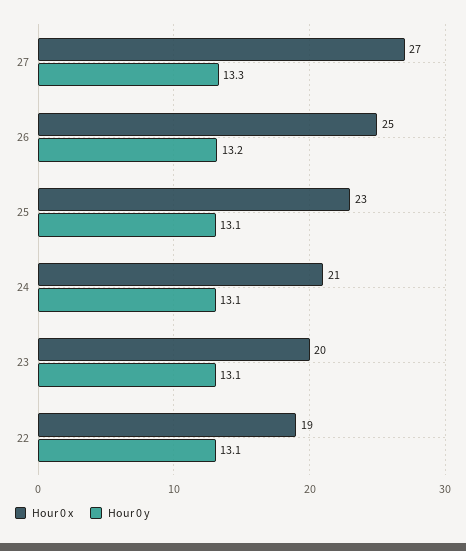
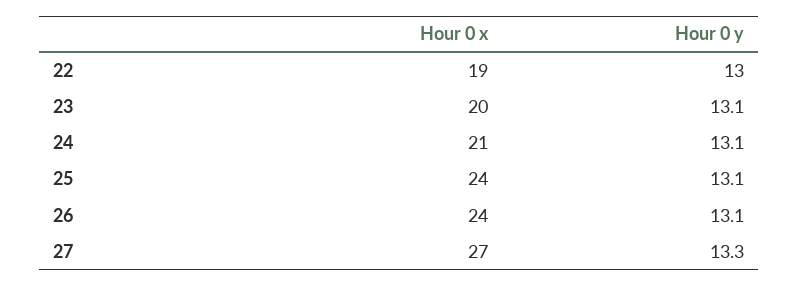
  {
    "Hour 0 x": {
      "27": 27,
-     "26": 25,
+     "26": 24,
-     "25": 23,
+     "25": 24,
      "24": 21,
      "23": 20,
      "22": 19
    },
    "Hour 0 y": {
      "27": 13.3,
-     "26": 13.2,
+     "26": 13.1,
      "25": 13.1,
      "24": 13.1,
      "23": 13.1,
-     "22": 13.1
+     "22": 13
    }
  }

